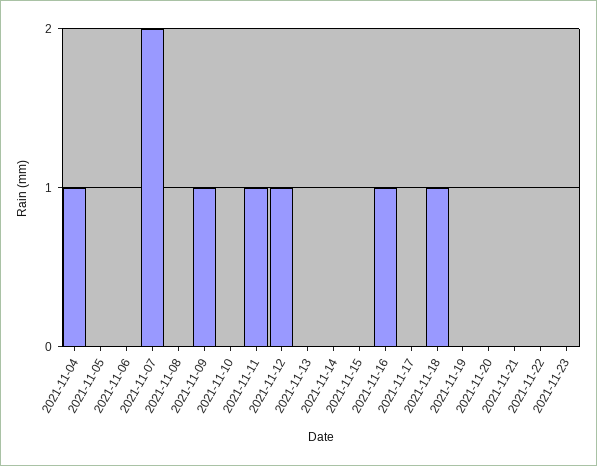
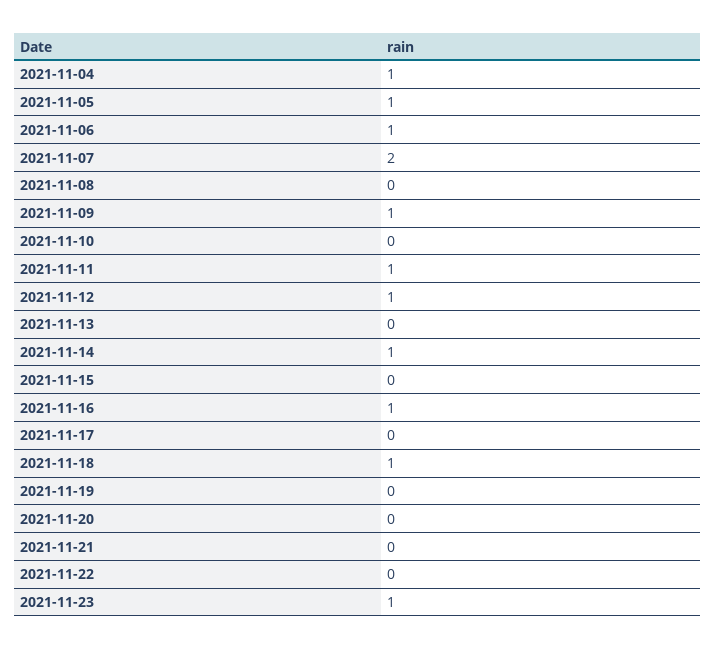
  {
    "2021-11-04": 1,
-   "2021-11-05": 0,
+   "2021-11-05": 1,
-   "2021-11-06": 0,
+   "2021-11-06": 1,
    "2021-11-07": 2,
    "2021-11-08": 0,
    "2021-11-09": 1,
    "2021-11-10": 0,
    "2021-11-11": 1,
    "2021-11-12": 1,
    "2021-11-13": 0,
-   "2021-11-14": 0,
+   "2021-11-14": 1,
    "2021-11-15": 0,
    "2021-11-16": 1,
    "2021-11-17": 0,
    "2021-11-18": 1,
    "2021-11-19": 0,
    "2021-11-20": 0,
    "2021-11-21": 0,
    "2021-11-22": 0,
-   "2021-11-23": 0
+   "2021-11-23": 1
  }

